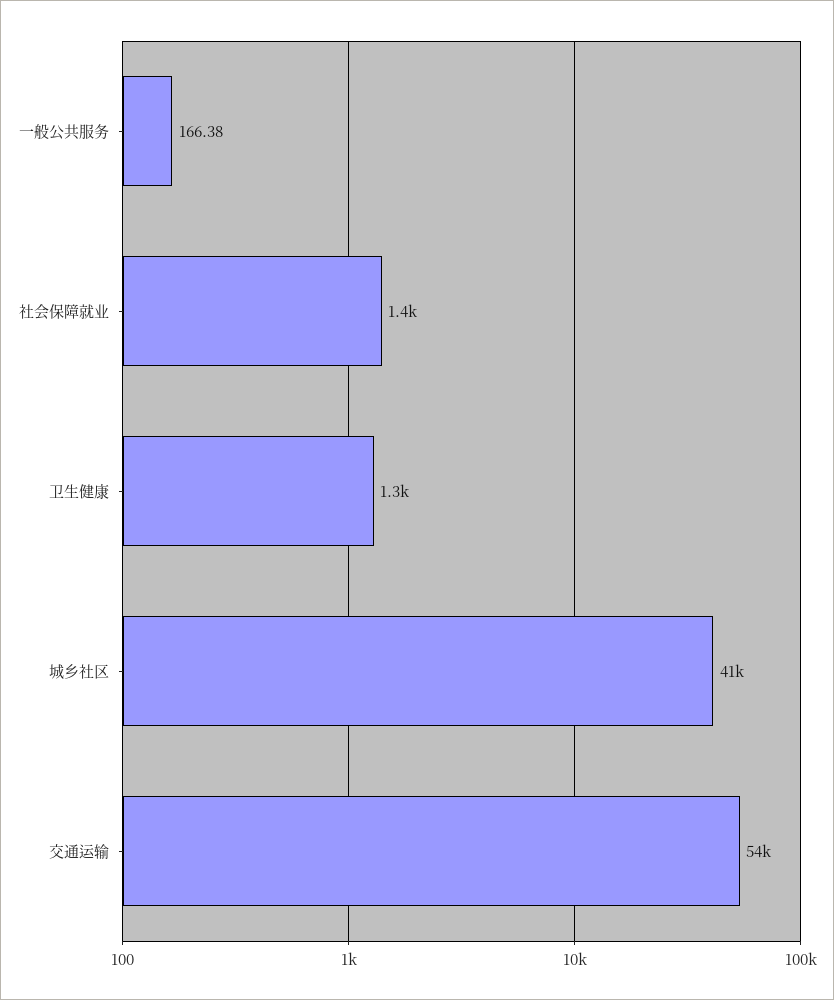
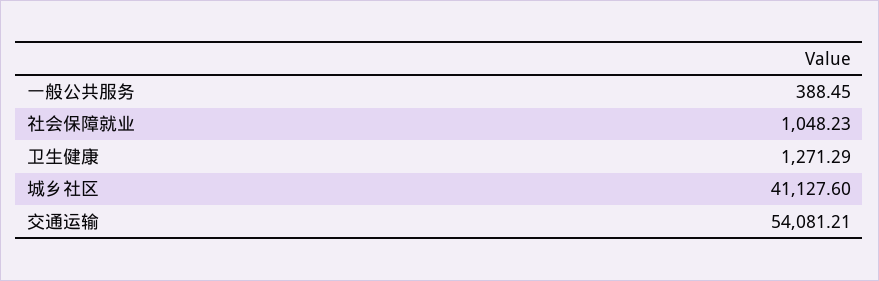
  {
-   "一般公共服务": 166.38,
+   "一般公共服务": 388.45,
-   "社会保障就业": 1400,
+   "社会保障就业": 1048.23,
    "卫生健康": 1271.29,
    "城乡社区": 41127.6,
    "交通运输": 54081.21
  }

